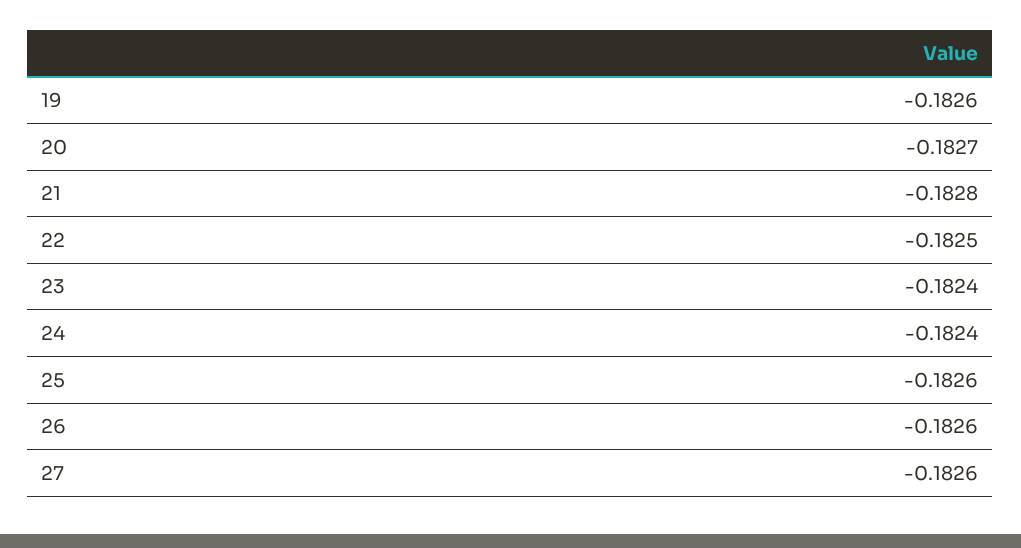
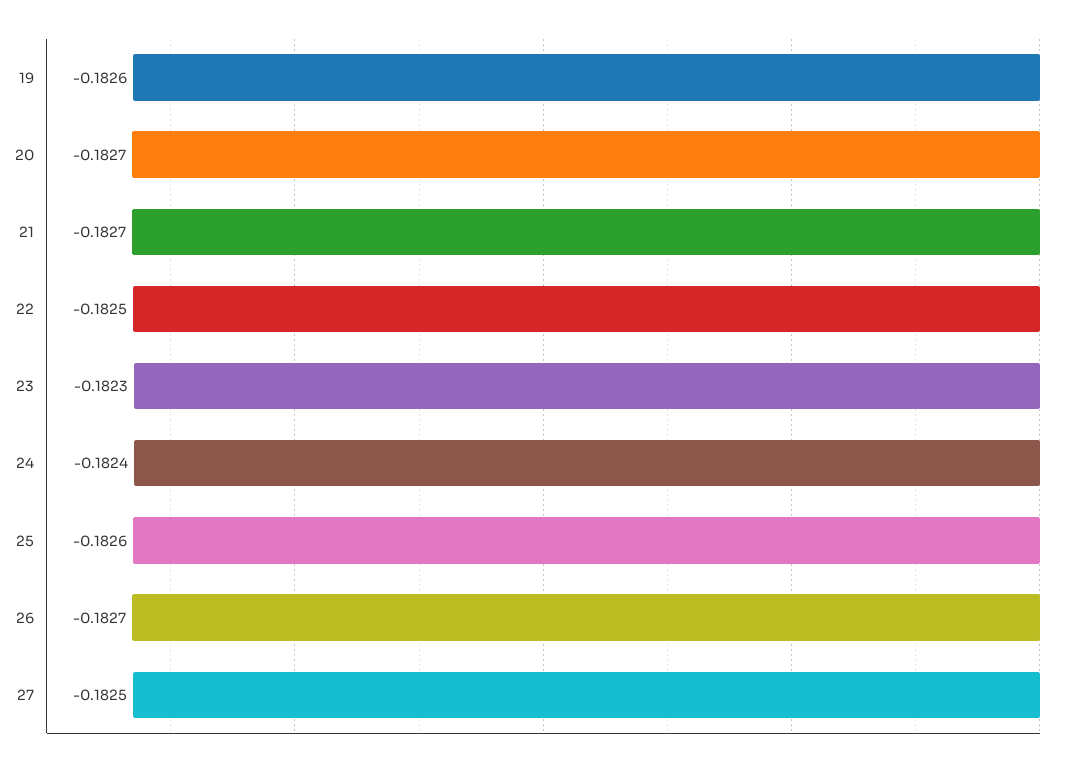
  {
    "19": -0.1826,
    "20": -0.1827,
-   "21": -0.1828,
+   "21": -0.1827,
    "22": -0.1825,
-   "23": -0.1824,
+   "23": -0.1823,
    "24": -0.1824,
    "25": -0.1826,
-   "26": -0.1826,
+   "26": -0.1827,
-   "27": -0.1826
+   "27": -0.1825
  }

